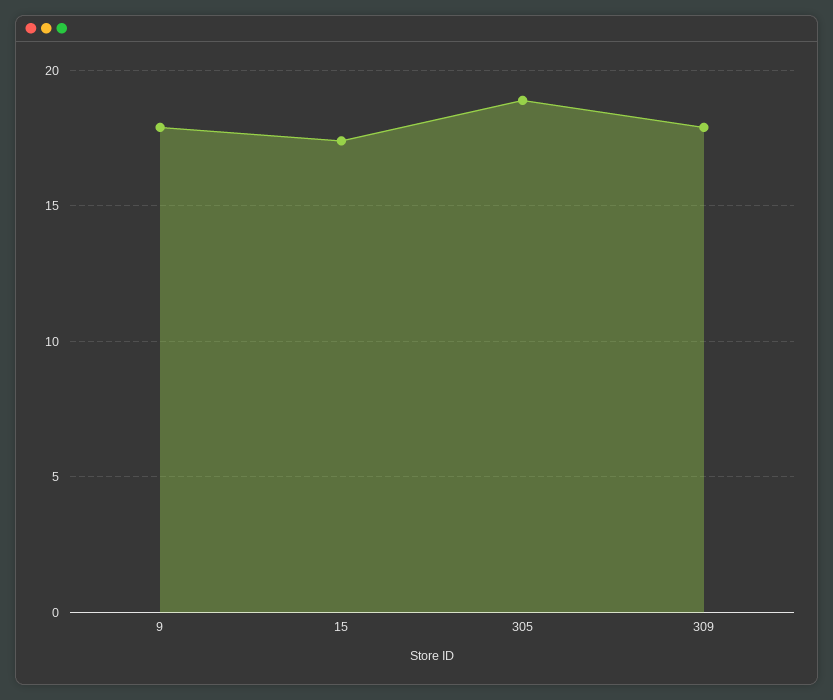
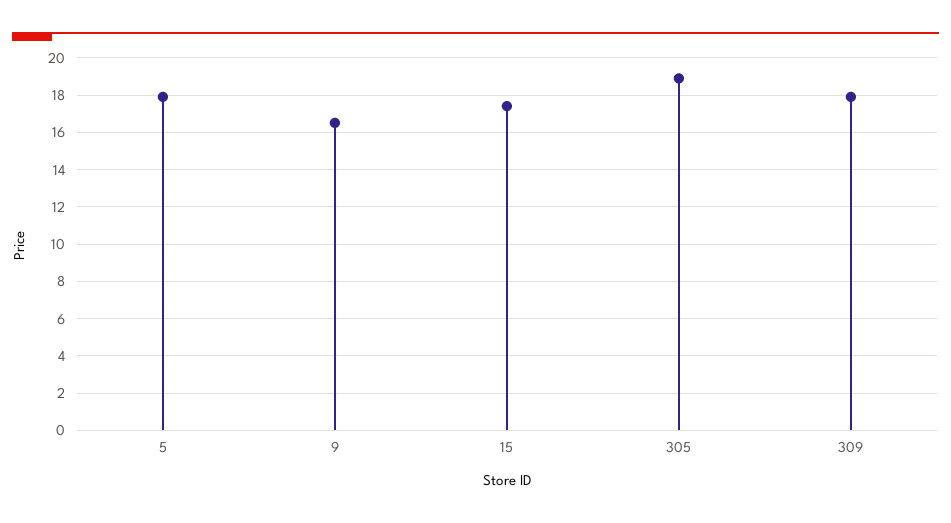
  {
-   "9": 18,
+   "9": 16.5,
    "15": 17.5,
    "305": 19,
-   "309": 18
+   "309": 18,
+   "5": 18
  }

